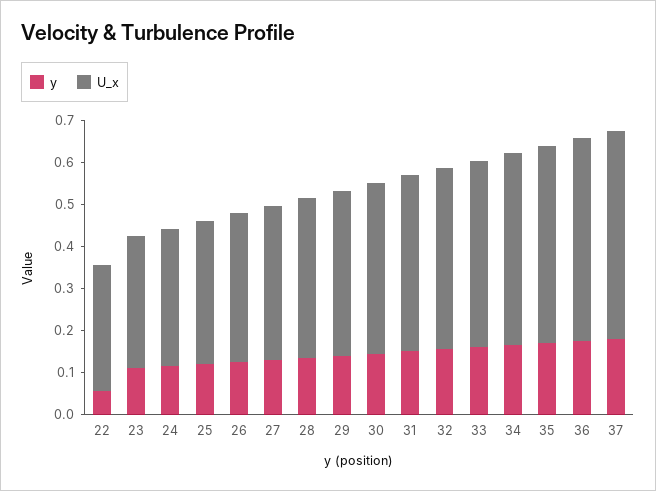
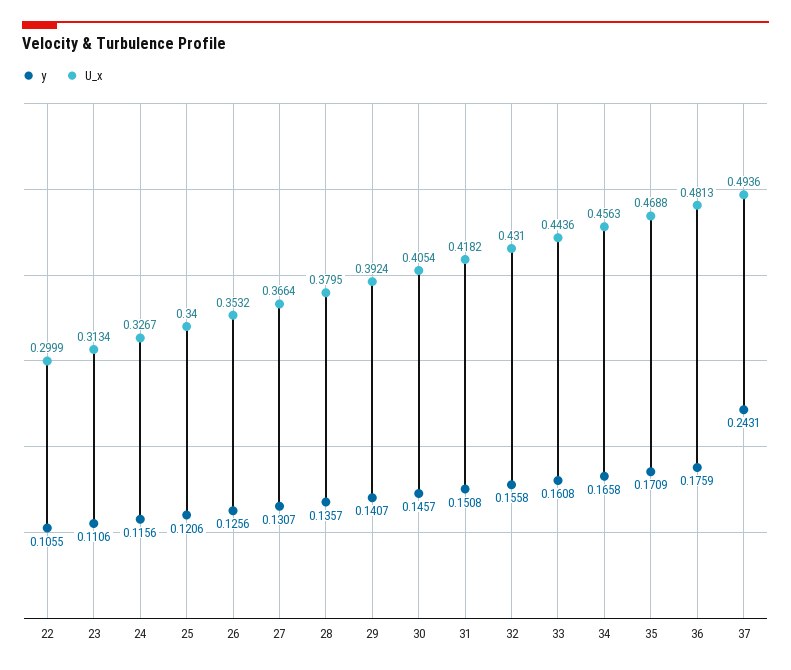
  {
    "y": {
-     "22": 0.06,
+     "22": 0.1055,
      "23": 0.1106,
      "24": 0.1156,
      "25": 0.1206,
      "26": 0.1256,
      "27": 0.1307,
      "28": 0.1357,
      "29": 0.1407,
      "30": 0.1457,
      "31": 0.1508,
      "32": 0.1558,
      "33": 0.1608,
      "34": 0.1658,
      "35": 0.1709,
      "36": 0.1759,
-     "37": 0.18
+     "37": 0.2431
    },
    "U_x": {
      "22": 0.2999,
      "23": 0.3134,
      "24": 0.3267,
      "25": 0.34,
      "26": 0.3532,
      "27": 0.3664,
      "28": 0.3795,
      "29": 0.3924,
      "30": 0.4054,
      "31": 0.4182,
      "32": 0.431,
      "33": 0.4436,
      "34": 0.4563,
      "35": 0.4688,
      "36": 0.4813,
      "37": 0.4936
    }
  }

